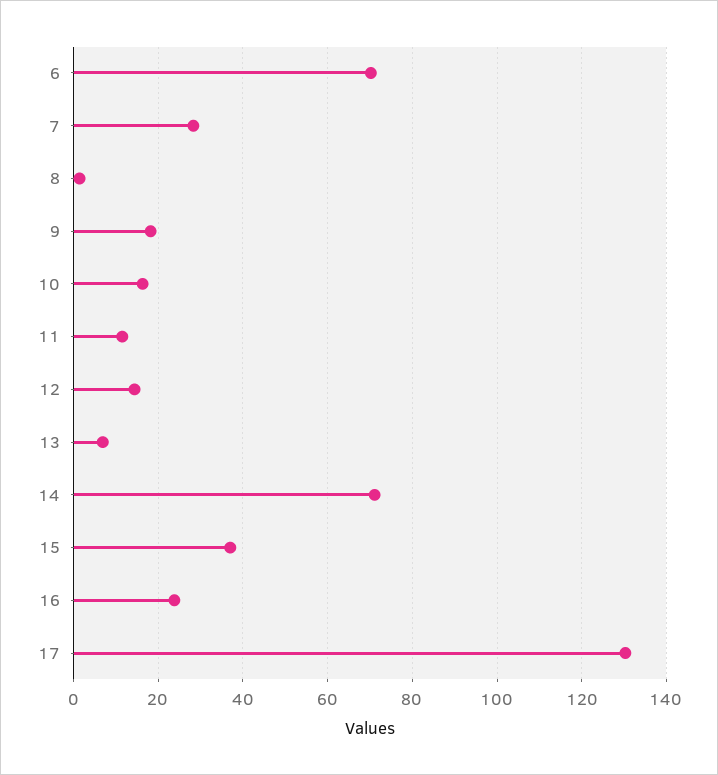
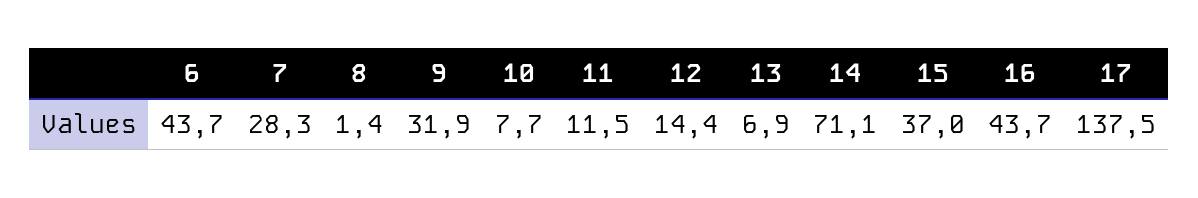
  {
-   "6": 70,
+   "6": 43.7,
    "7": 28.3,
    "8": 1.4,
-   "9": 18,
+   "9": 31.9,
-   "10": 16,
+   "10": 7.7,
    "11": 11.5,
    "12": 14.4,
    "13": 6.9,
    "14": 71.1,
    "15": 37,
-   "16": 24,
+   "16": 43.7,
-   "17": 130
+   "17": 137.5
  }

